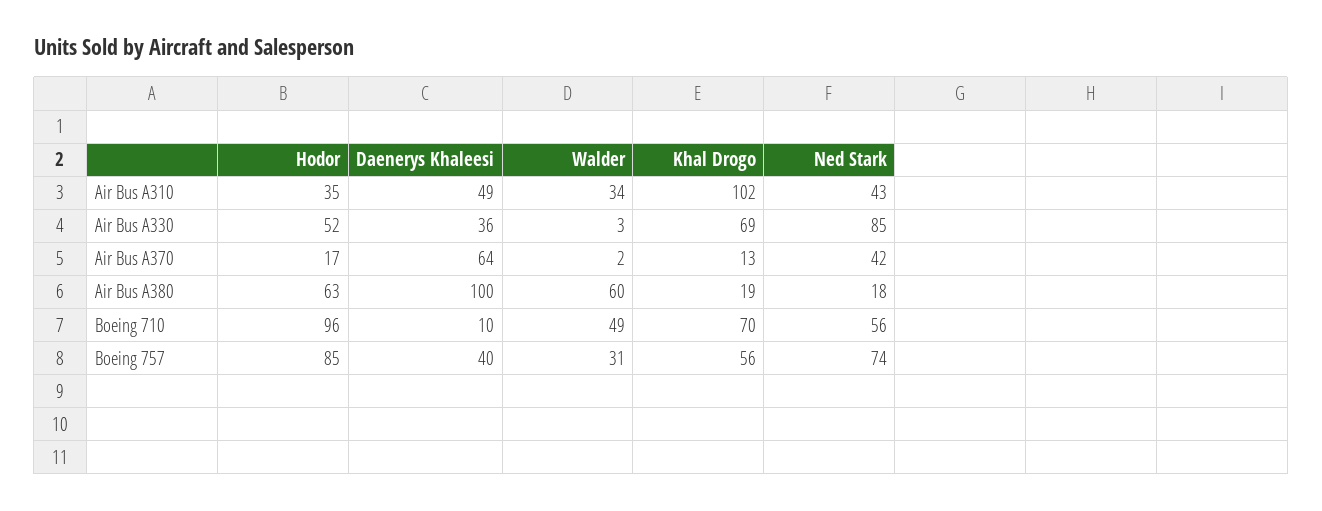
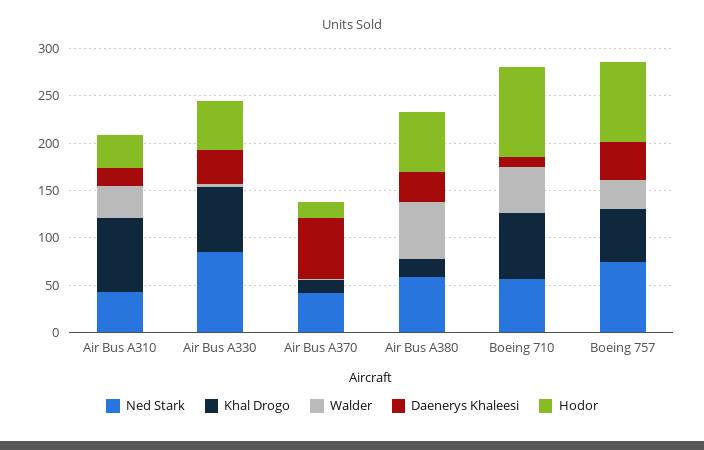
  {
    "Hodor": {
      "Air Bus A310": 35,
      "Air Bus A330": 52,
      "Air Bus A370": 17,
      "Air Bus A380": 63,
      "Boeing 710": 96,
      "Boeing 757": 85
    },
    "Daenerys Khaleesi": {
-     "Air Bus A310": 49,
+     "Air Bus A310": 20,
      "Air Bus A330": 36,
      "Air Bus A370": 64,
-     "Air Bus A380": 100,
+     "Air Bus A380": 30,
      "Boeing 710": 10,
      "Boeing 757": 40
    },
    "Walder": {
      "Air Bus A310": 34,
      "Air Bus A330": 3,
      "Air Bus A370": 2,
      "Air Bus A380": 60,
      "Boeing 710": 49,
      "Boeing 757": 31
    },
    "Khal Drogo": {
-     "Air Bus A310": 102,
+     "Air Bus A310": 80,
      "Air Bus A330": 69,
      "Air Bus A370": 13,
      "Air Bus A380": 19,
      "Boeing 710": 70,
      "Boeing 757": 56
    },
    "Ned Stark": {
      "Air Bus A310": 43,
      "Air Bus A330": 85,
      "Air Bus A370": 42,
-     "Air Bus A380": 18,
+     "Air Bus A380": 60,
      "Boeing 710": 56,
      "Boeing 757": 74
    }
  }

